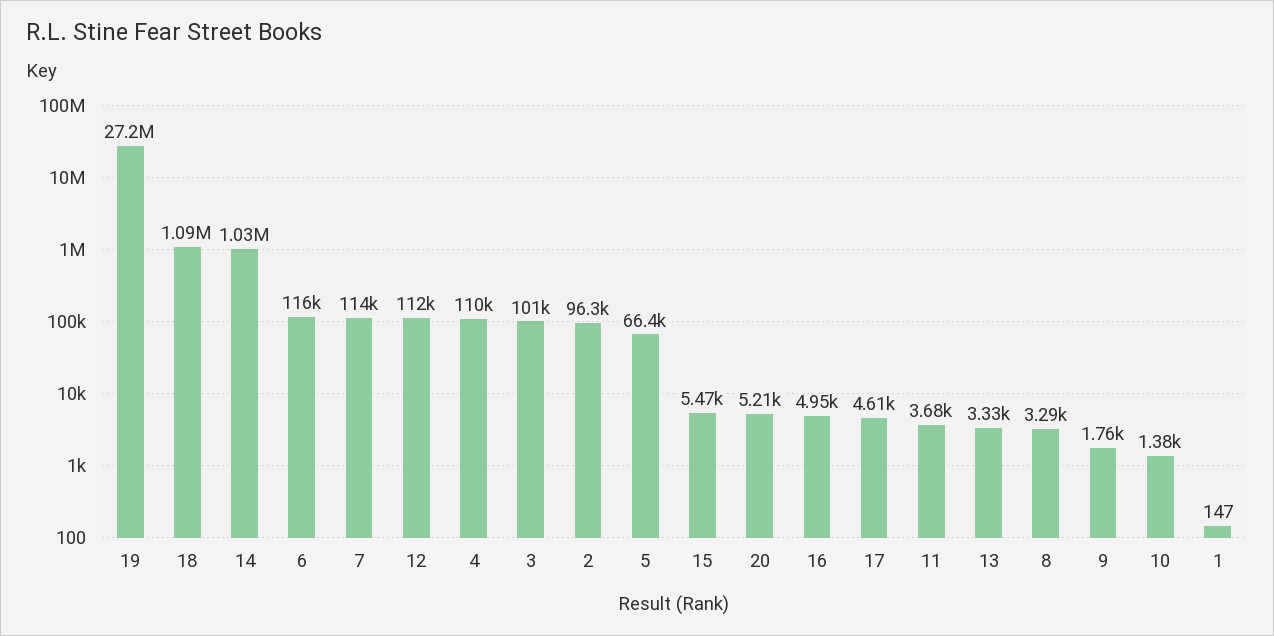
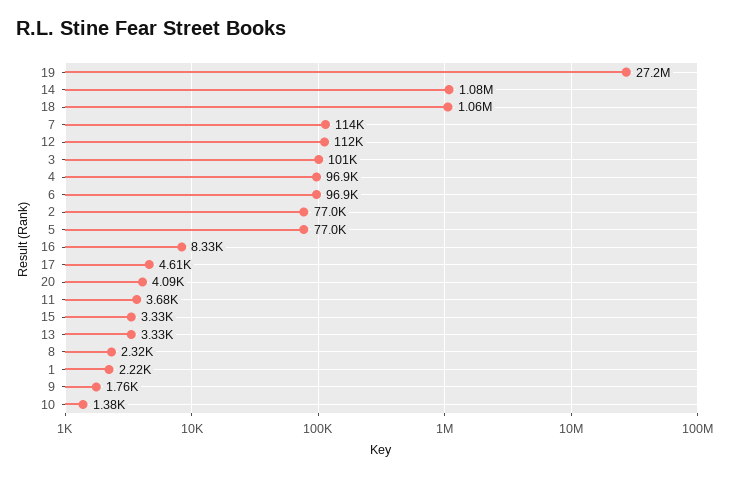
  {
    "19": 27200000,
-   "18": 1090000,
+   "18": 1060000,
-   "14": 1030000,
+   "14": 1080000,
-   "6": 116000,
+   "6": 96900,
    "7": 114000,
    "12": 112000,
-   "4": 110000,
+   "4": 96900,
    "3": 101000,
-   "2": 96300,
+   "2": 77000,
-   "5": 66400,
+   "5": 77000,
-   "15": 5470,
+   "15": 3330,
-   "20": 5210,
+   "20": 4090,
-   "16": 4950,
+   "16": 8330,
    "17": 4610,
    "11": 3680,
    "13": 3330,
-   "8": 3290,
+   "8": 2320,
    "9": 1760,
    "10": 1380,
-   "1": 147
+   "1": 2220
  }

